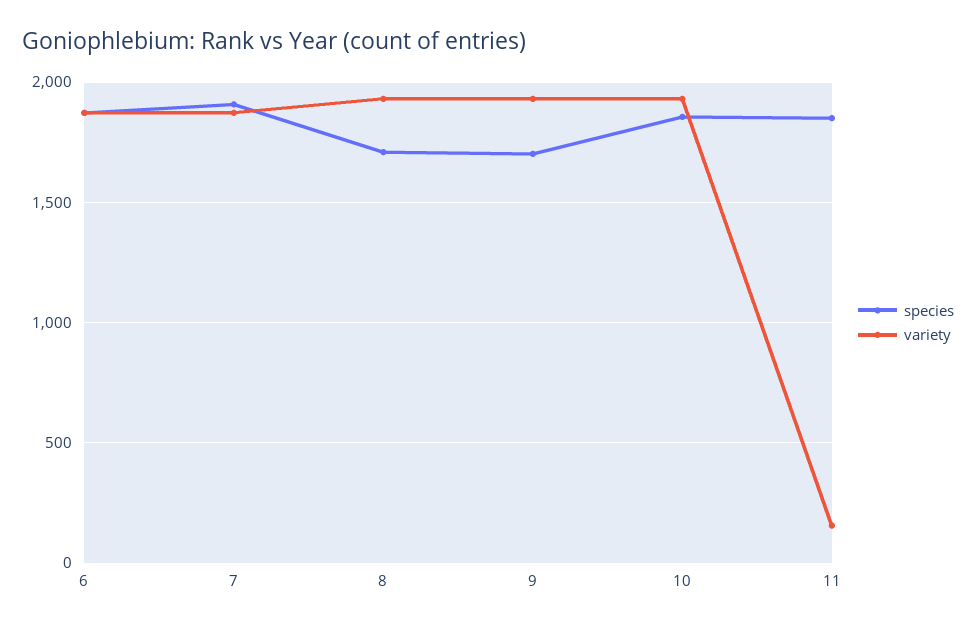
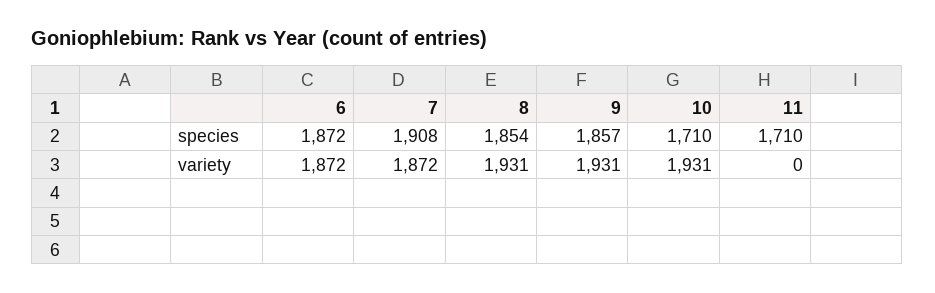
  {
    "species": {
      "6": 1872,
      "7": 1908,
-     "8": 1700,
+     "8": 1854,
-     "9": 1700,
+     "9": 1857,
-     "10": 1850,
+     "10": 1710,
-     "11": 1850
+     "11": 1710
    },
    "variety": {
      "6": 1872,
      "7": 1872,
      "8": 1931,
      "9": 1931,
      "10": 1931,
-     "11": 150
+     "11": 0
    }
  }

